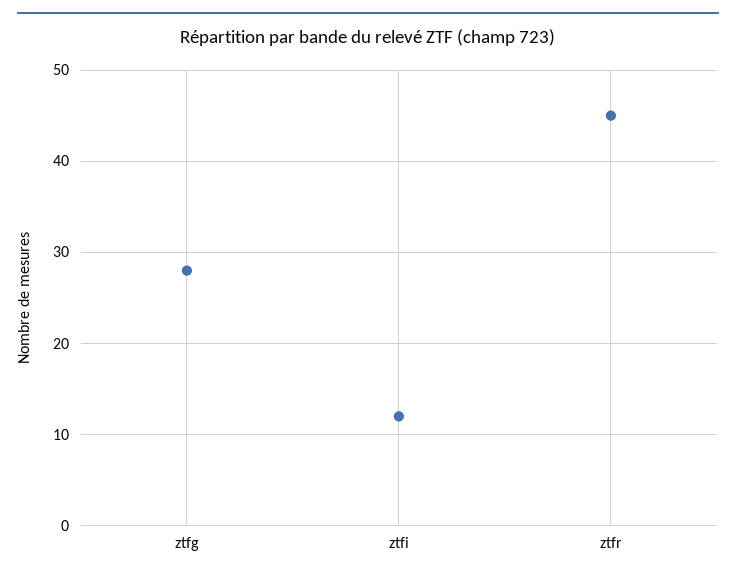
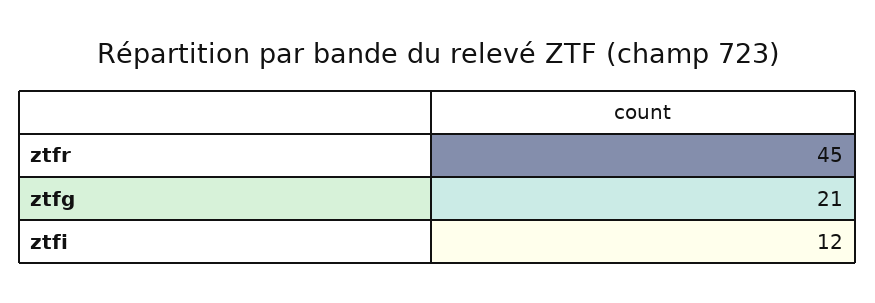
  {
-   "ztfg": 28,
+   "ztfg": 21,
    "ztfi": 12,
    "ztfr": 45
  }

